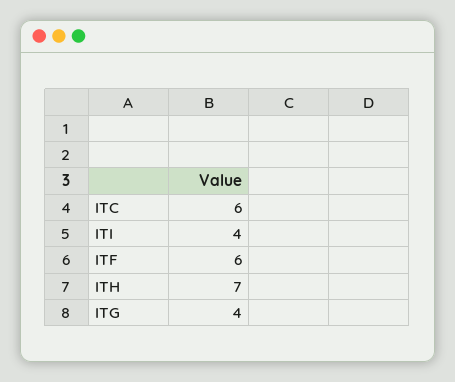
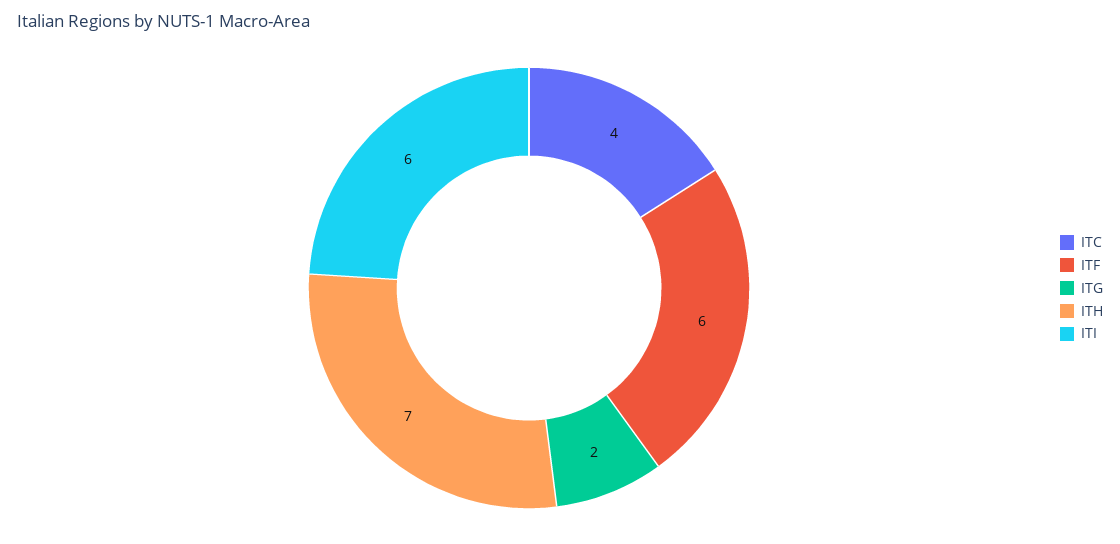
  {
-   "ITC": 6,
+   "ITC": 4,
-   "ITI": 4,
+   "ITI": 6,
    "ITF": 6,
    "ITH": 7,
-   "ITG": 4
+   "ITG": 2
  }

